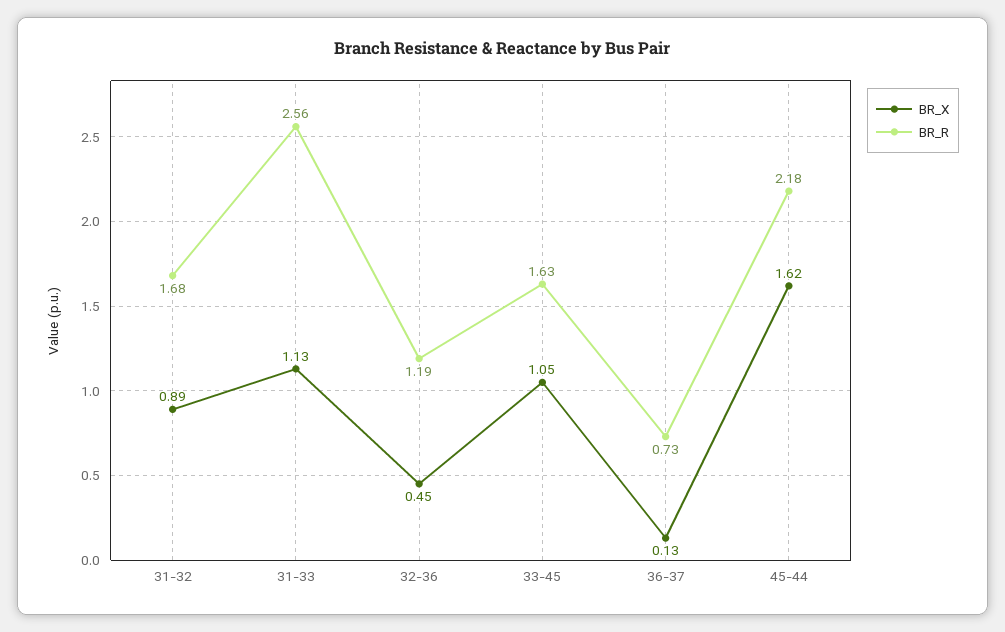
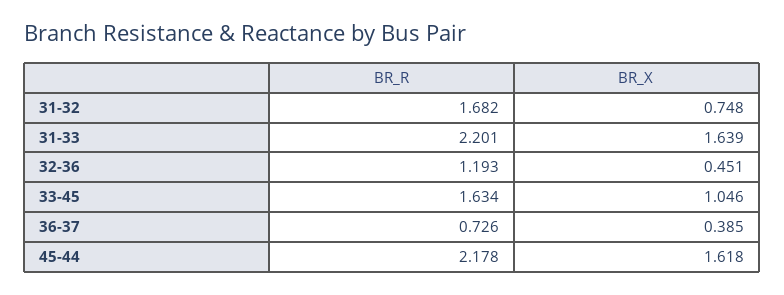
  {
    "BR_X": {
-     "31-32": 0.89,
+     "31-32": 0.748,
-     "31-33": 1.13,
+     "31-33": 1.639,
      "32-36": 0.451,
      "33-45": 1.046,
-     "36-37": 0.13,
+     "36-37": 0.385,
      "45-44": 1.618
    },
    "BR_R": {
      "31-32": 1.682,
-     "31-33": 2.56,
+     "31-33": 2.201,
      "32-36": 1.193,
      "33-45": 1.634,
      "36-37": 0.726,
      "45-44": 2.178
    }
  }

